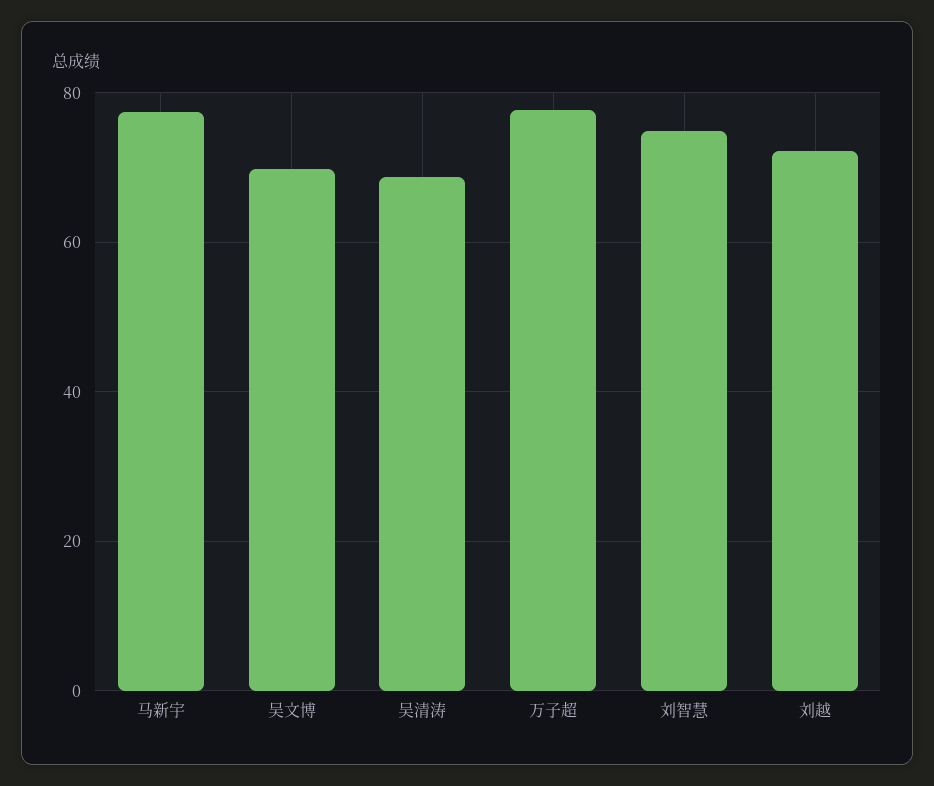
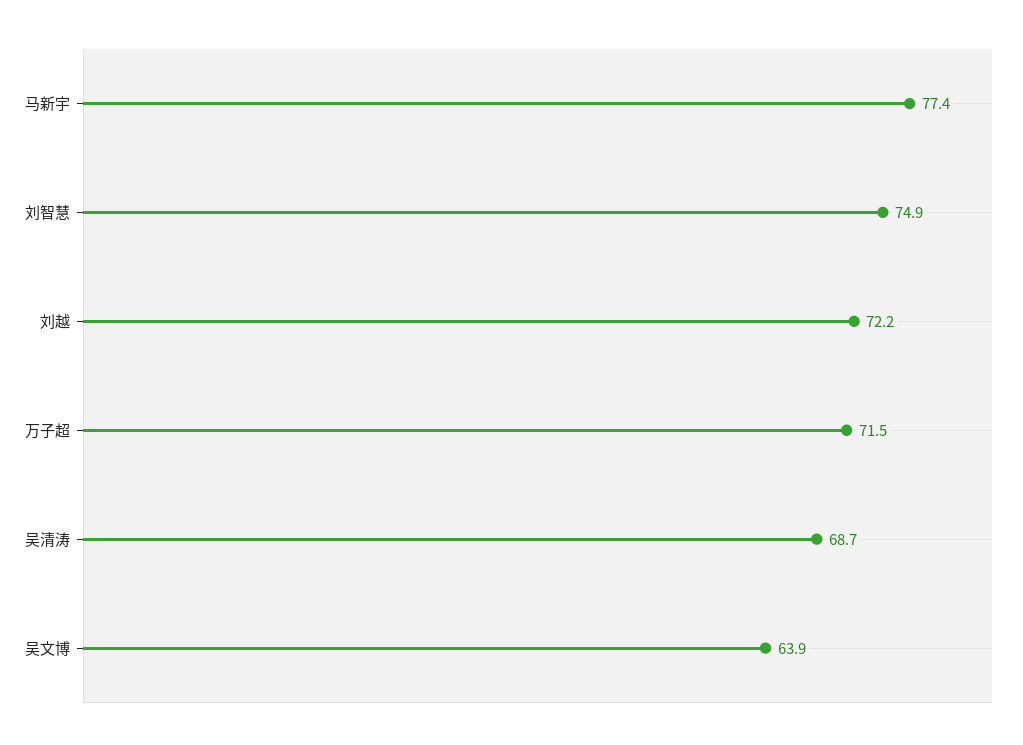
  {
    "马新宇": 77.4,
-   "吴文博": 70,
+   "吴文博": 63.9,
    "吴清涛": 68.7,
-   "万子超": 78,
+   "万子超": 71.5,
    "刘智慧": 74.9,
    "刘越": 72.2
  }

